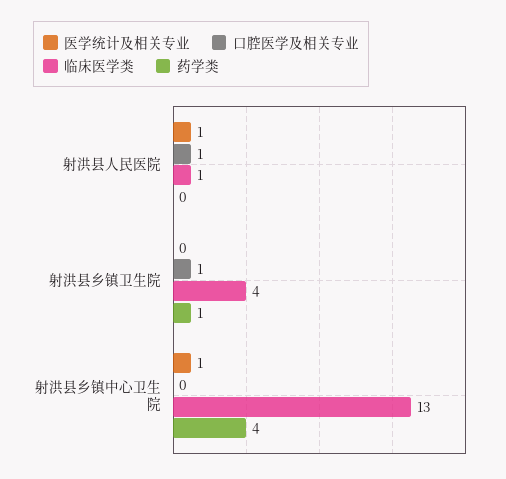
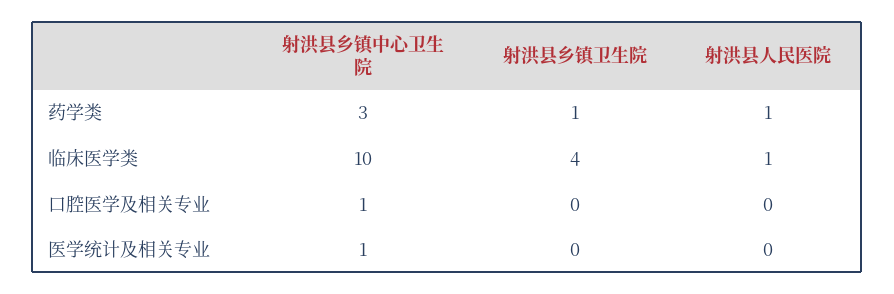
  {
    "医学统计及相关专业": {
-     "射洪县人民医院": 1,
+     "射洪县人民医院": 0,
      "射洪县乡镇卫生院": 0,
      "射洪县乡镇中心卫生院": 1
    },
    "口腔医学及相关专业": {
-     "射洪县人民医院": 1,
+     "射洪县人民医院": 0,
-     "射洪县乡镇卫生院": 1,
+     "射洪县乡镇卫生院": 0,
-     "射洪县乡镇中心卫生院": 0
+     "射洪县乡镇中心卫生院": 1
    },
    "临床医学类": {
      "射洪县人民医院": 1,
      "射洪县乡镇卫生院": 4,
-     "射洪县乡镇中心卫生院": 13
+     "射洪县乡镇中心卫生院": 10
    },
    "药学类": {
-     "射洪县人民医院": 0,
+     "射洪县人民医院": 1,
      "射洪县乡镇卫生院": 1,
-     "射洪县乡镇中心卫生院": 4
+     "射洪县乡镇中心卫生院": 3
    }
  }

